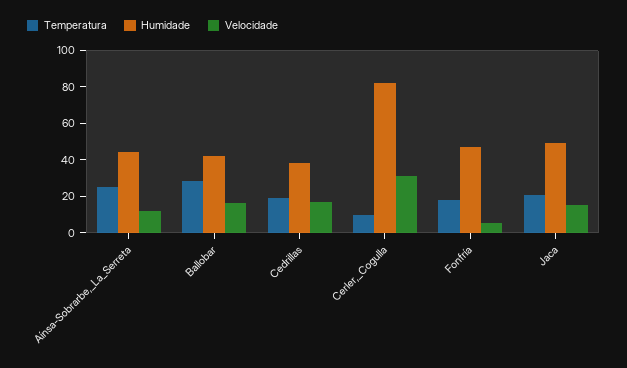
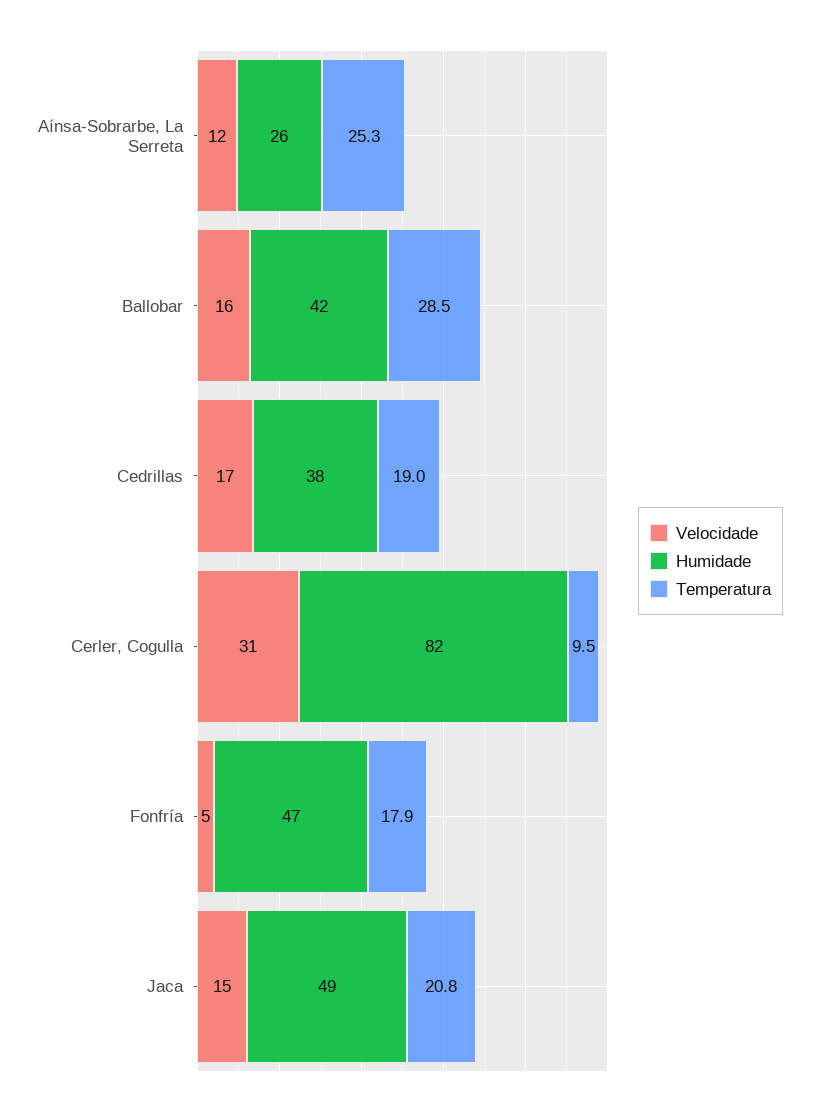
  {
    "Temperatura": {
      "Aínsa-Sobrarbe,_La_Serreta": 25.3,
      "Ballobar": 28.5,
      "Cedrillas": 19,
      "Cerler,_Cogulla": 9.5,
      "Fonfría": 17.9,
      "Jaca": 20.8
    },
    "Humidade": {
-     "Aínsa-Sobrarbe,_La_Serreta": 45,
+     "Aínsa-Sobrarbe,_La_Serreta": 26,
      "Ballobar": 42,
      "Cedrillas": 38,
      "Cerler,_Cogulla": 82,
      "Fonfría": 47,
      "Jaca": 49
    },
    "Velocidade": {
      "Aínsa-Sobrarbe,_La_Serreta": 12,
      "Ballobar": 16,
      "Cedrillas": 17,
      "Cerler,_Cogulla": 31,
      "Fonfría": 5,
      "Jaca": 15
    }
  }

